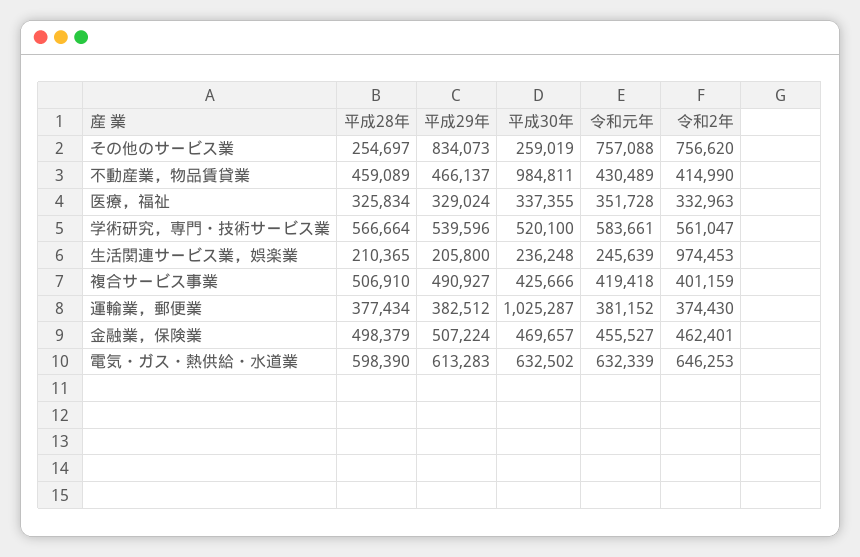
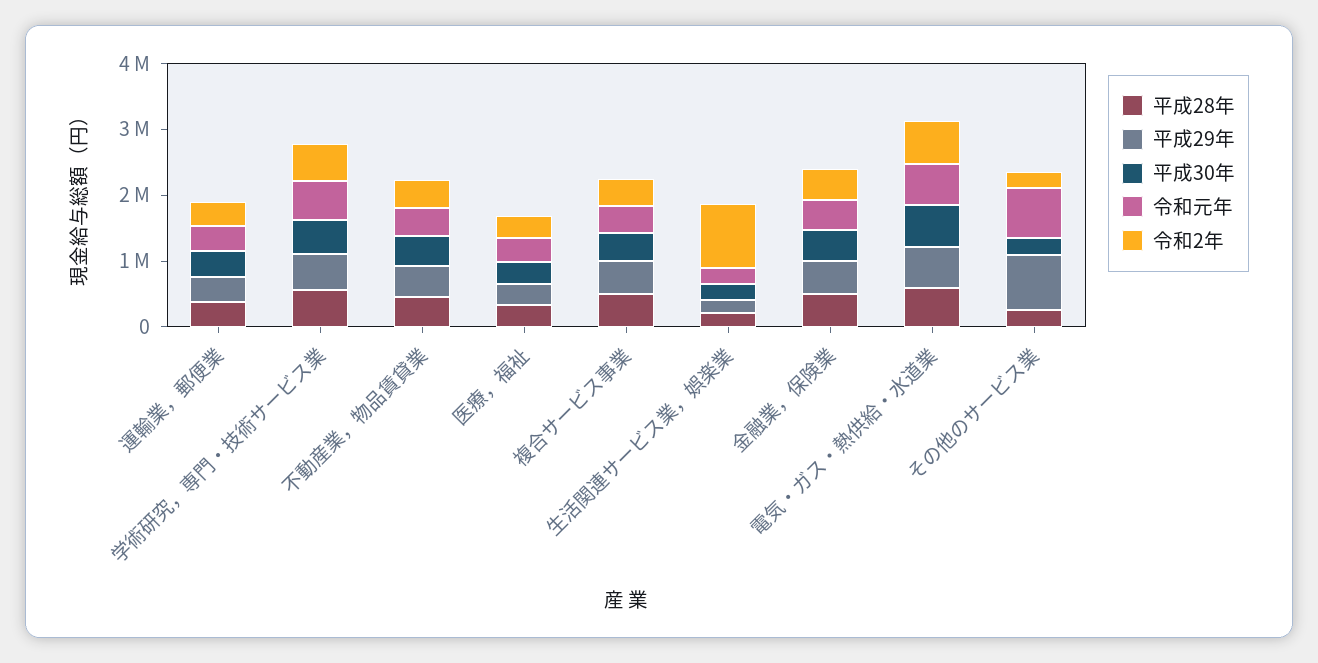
  {
    "平成28年": {
      "その他のサービス業": 254697,
      "不動産業，物品賃貸業": 459089,
      "医療，福祉": 325834,
      "学術研究，専門・技術サービス業": 566664,
      "生活関連サービス業，娯楽業": 210365,
      "複合サービス事業": 506910,
      "運輸業，郵便業": 377434,
      "金融業，保険業": 498379,
      "電気・ガス・熱供給・水道業": 598390
    },
    "平成29年": {
      "その他のサービス業": 834073,
      "不動産業，物品賃貸業": 466137,
      "医療，福祉": 329024,
      "学術研究，専門・技術サービス業": 539596,
      "生活関連サービス業，娯楽業": 205800,
      "複合サービス事業": 490927,
      "運輸業，郵便業": 382512,
      "金融業，保険業": 507224,
      "電気・ガス・熱供給・水道業": 613283
    },
    "平成30年": {
      "その他のサービス業": 259019,
-     "不動産業，物品賃貸業": 984811,
+     "不動産業，物品賃貸業": 400000,
      "医療，福祉": 337355,
      "学術研究，専門・技術サービス業": 520100,
      "生活関連サービス業，娯楽業": 236248,
      "複合サービス事業": 425666,
-     "運輸業，郵便業": 1025287,
+     "運輸業，郵便業": 400000,
      "金融業，保険業": 469657,
      "電気・ガス・熱供給・水道業": 632502
    },
    "令和元年": {
      "その他のサービス業": 757088,
      "不動産業，物品賃貸業": 430489,
      "医療，福祉": 351728,
      "学術研究，専門・技術サービス業": 583661,
      "生活関連サービス業，娯楽業": 245639,
      "複合サービス事業": 419418,
      "運輸業，郵便業": 381152,
      "金融業，保険業": 455527,
      "電気・ガス・熱供給・水道業": 632339
    },
    "令和2年": {
-     "その他のサービス業": 756620,
+     "その他のサービス業": 200000,
      "不動産業，物品賃貸業": 414990,
      "医療，福祉": 332963,
      "学術研究，専門・技術サービス業": 561047,
      "生活関連サービス業，娯楽業": 974453,
      "複合サービス事業": 401159,
      "運輸業，郵便業": 374430,
      "金融業，保険業": 462401,
      "電気・ガス・熱供給・水道業": 646253
    }
  }

